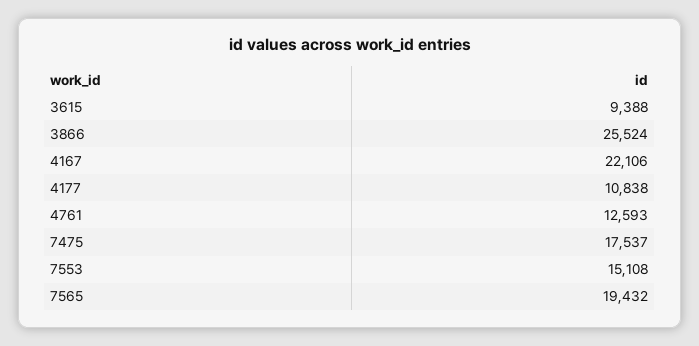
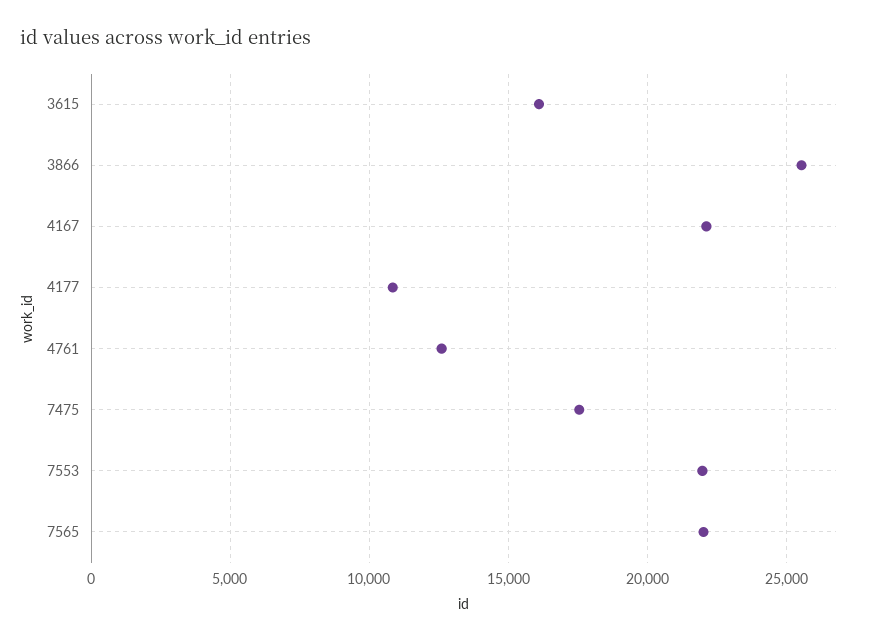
  {
-   "3615": 9388,
+   "3615": 16000,
    "3866": 25524,
    "4167": 22106,
    "4177": 10838,
    "4761": 12593,
    "7475": 17537,
-   "7553": 15108,
+   "7553": 22000,
-   "7565": 19432
+   "7565": 22000
  }

